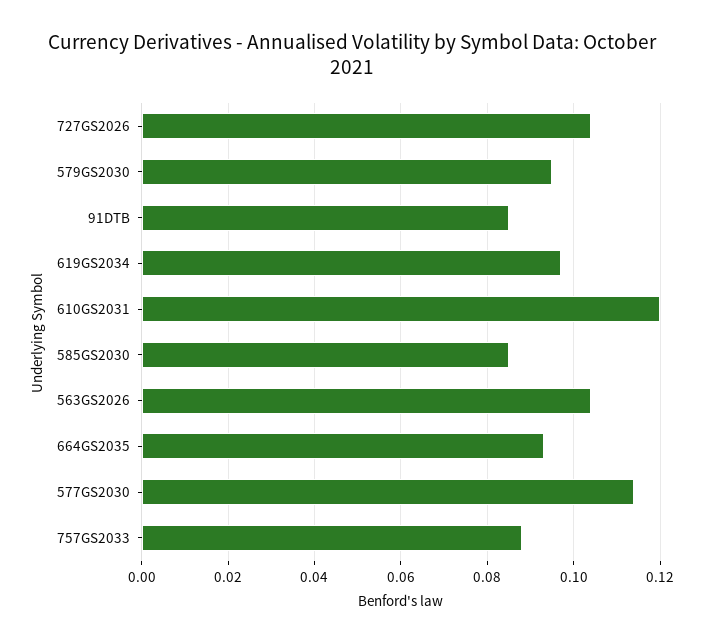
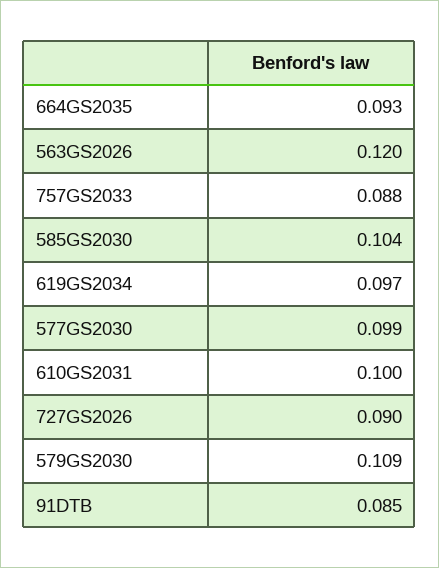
  {
-   "727GS2026": 0.105,
+   "727GS2026": 0.09,
-   "579GS2030": 0.095,
+   "579GS2030": 0.109,
    "91DTB": 0.085,
    "619GS2034": 0.097,
-   "610GS2031": 0.12,
+   "610GS2031": 0.1,
-   "585GS2030": 0.085,
+   "585GS2030": 0.104,
-   "563GS2026": 0.105,
+   "563GS2026": 0.12,
    "664GS2035": 0.093,
-   "577GS2030": 0.115,
+   "577GS2030": 0.099,
    "757GS2033": 0.088
  }

